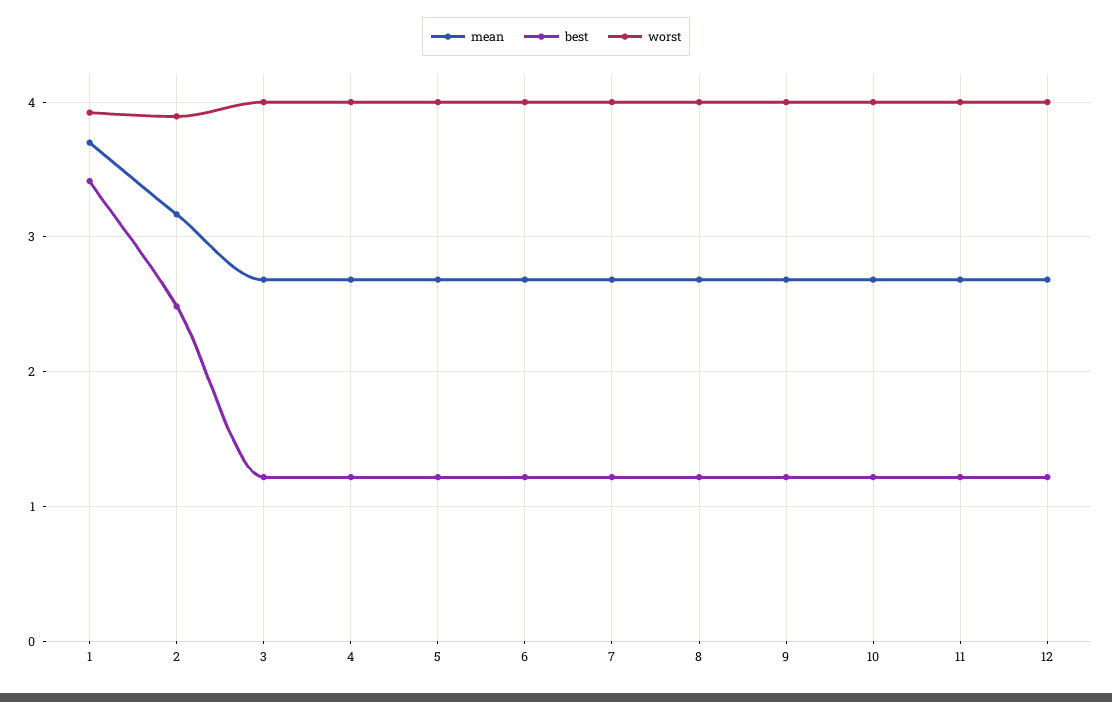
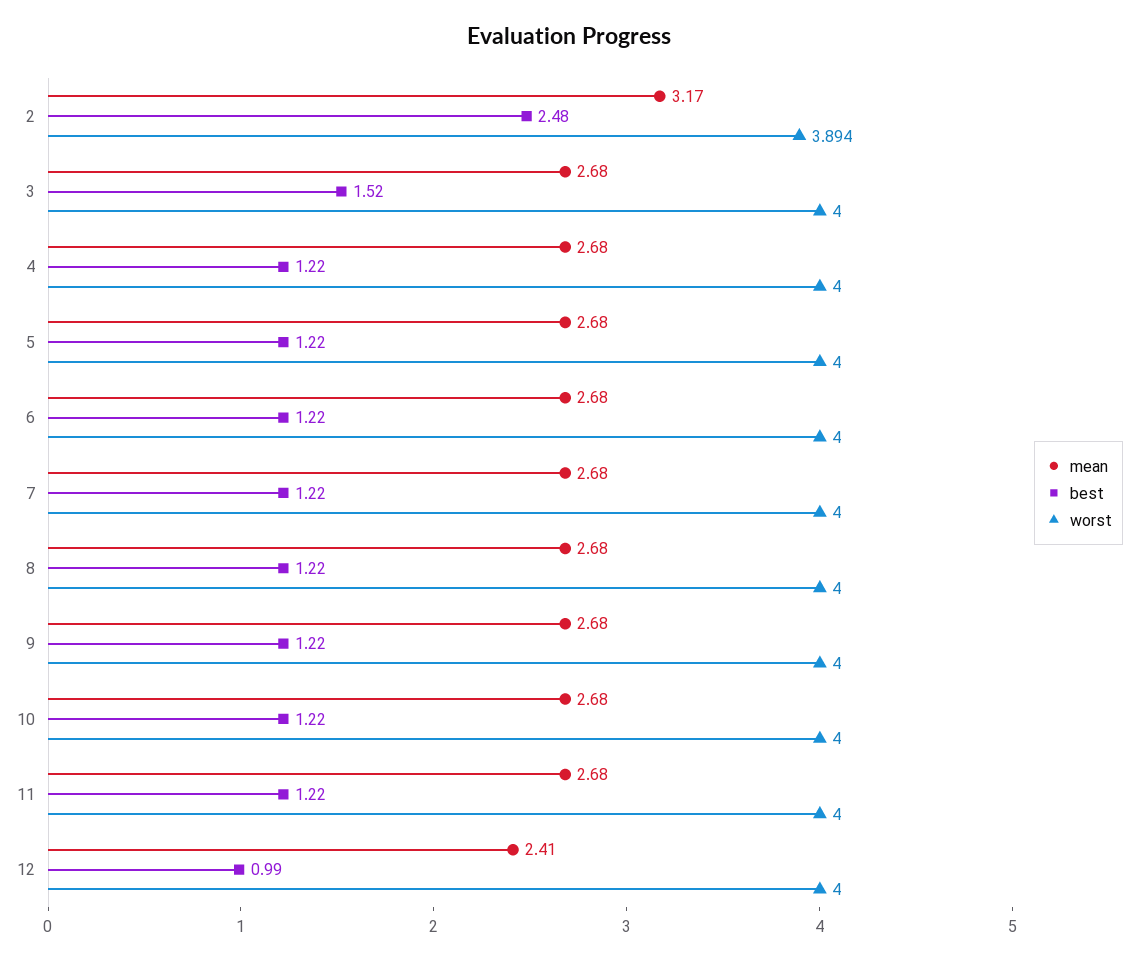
  {
    "mean": {
-     "1": 3.7,
      "2": 3.17,
      "3": 2.68,
      "4": 2.68,
      "5": 2.68,
      "6": 2.68,
      "7": 2.68,
      "8": 2.68,
      "9": 2.68,
      "10": 2.68,
      "11": 2.68,
-     "12": 2.7
+     "12": 2.41
    },
    "best": {
-     "1": 3.4,
      "2": 2.48,
-     "3": 1.2,
+     "3": 1.52,
      "4": 1.22,
      "5": 1.22,
      "6": 1.22,
      "7": 1.22,
      "8": 1.22,
      "9": 1.22,
      "10": 1.22,
      "11": 1.22,
-     "12": 1.2
+     "12": 0.99
    },
    "worst": {
-     "1": 3.9,
      "2": 3.894,
      "3": 4,
      "4": 4,
      "5": 4,
      "6": 4,
      "7": 4,
      "8": 4,
      "9": 4,
      "10": 4,
      "11": 4,
      "12": 4
    }
  }

